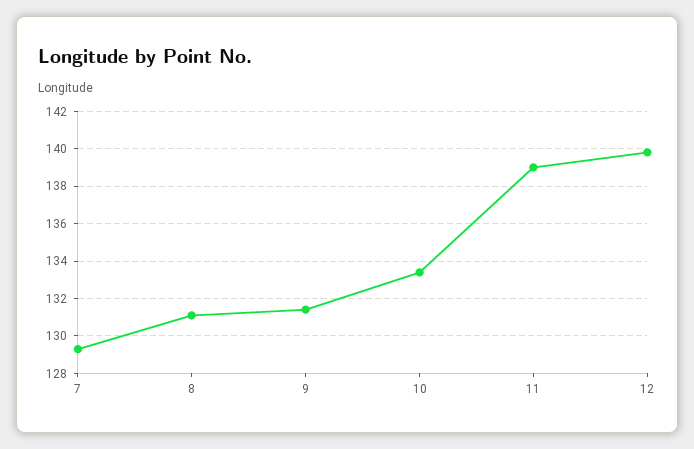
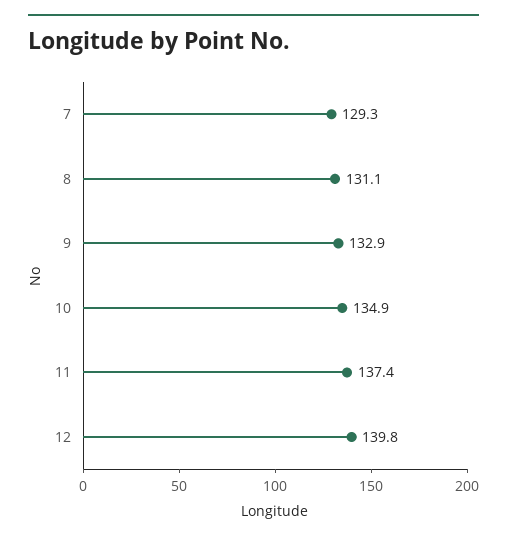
  {
    "7": 129.3,
    "8": 131.1,
-   "9": 131.5,
+   "9": 132.9,
-   "10": 133.5,
+   "10": 134.9,
-   "11": 139,
+   "11": 137.4,
    "12": 139.8
  }

